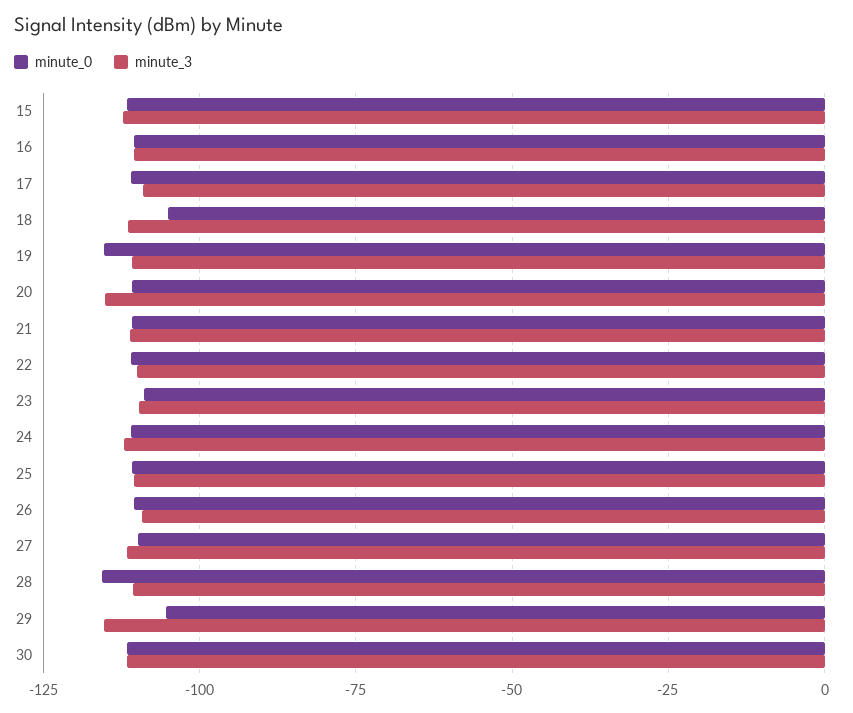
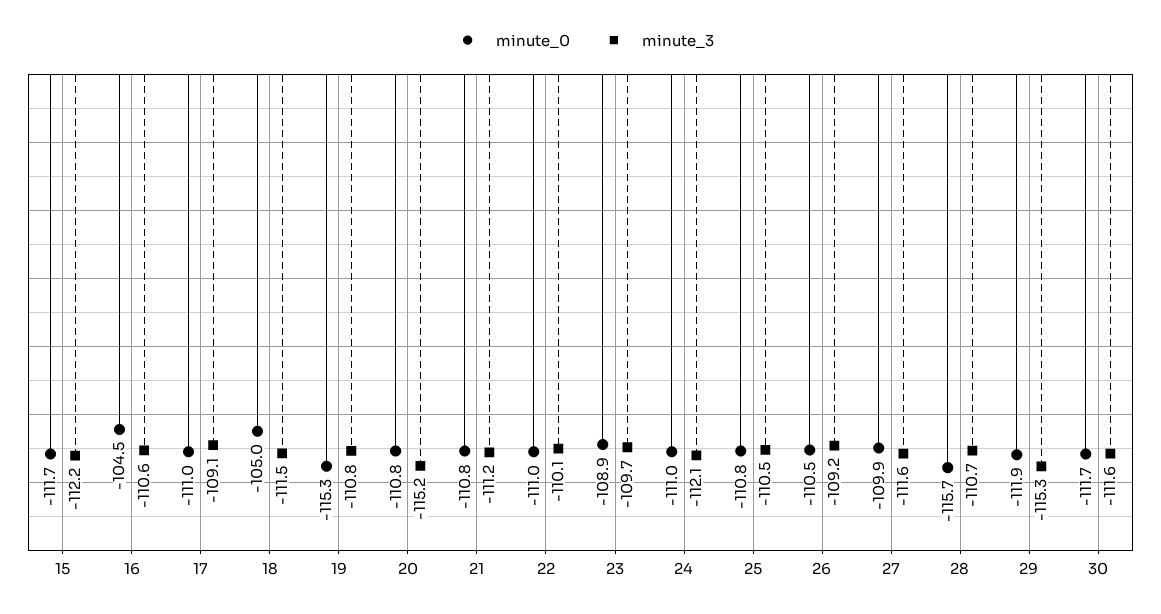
  {
    "minute_0": {
      "15": -111.7,
-     "16": -110,
+     "16": -104.5,
      "17": -111,
      "18": -105,
      "19": -115.3,
      "20": -110.8,
      "21": -110.8,
      "22": -111,
      "23": -108.9,
      "24": -111,
      "25": -110.8,
      "26": -110.5,
      "27": -109.9,
      "28": -115.7,
-     "29": -105,
+     "29": -111.9,
      "30": -111.7
    },
    "minute_3": {
      "15": -112.2,
      "16": -110.6,
      "17": -109.1,
      "18": -111.5,
      "19": -110.8,
      "20": -115.2,
      "21": -111.2,
      "22": -110.1,
      "23": -109.7,
      "24": -112.1,
      "25": -110.5,
      "26": -109.2,
      "27": -111.6,
      "28": -110.7,
      "29": -115.3,
      "30": -111.6
    }
  }

